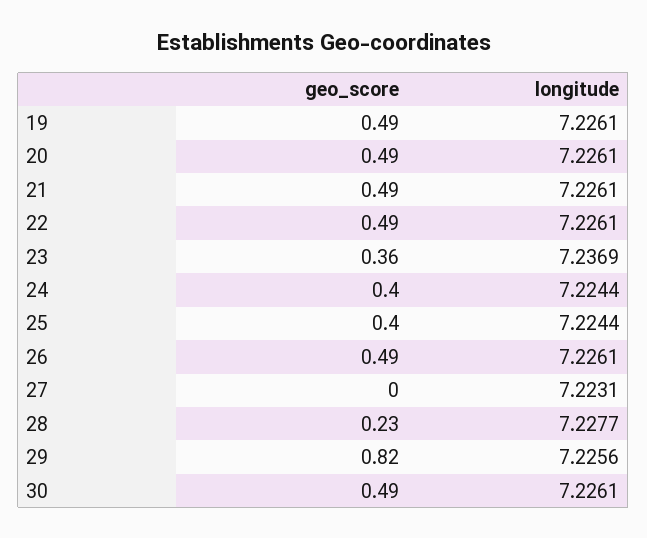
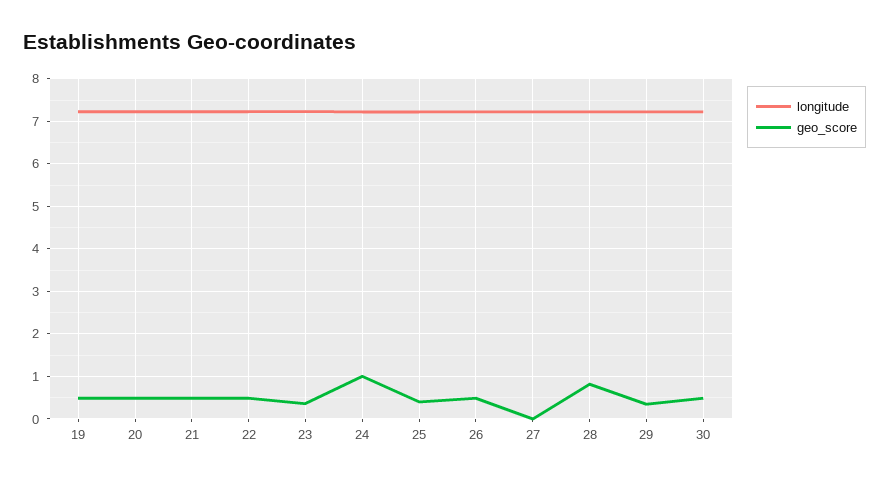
  {
    "geo_score": {
      "19": 0.49,
      "20": 0.49,
      "21": 0.49,
      "22": 0.49,
      "23": 0.36,
-     "24": 0.4,
+     "24": 1,
      "25": 0.4,
      "26": 0.49,
      "27": 0,
-     "28": 0.23,
+     "28": 0.8,
-     "29": 0.82,
+     "29": 0.4,
      "30": 0.49
    },
    "longitude": {
      "19": 7.2261,
      "20": 7.2261,
      "21": 7.2261,
      "22": 7.2261,
      "23": 7.2369,
      "24": 7.2244,
      "25": 7.2244,
      "26": 7.2261,
      "27": 7.2231,
      "28": 7.2277,
      "29": 7.2256,
      "30": 7.2261
    }
  }

